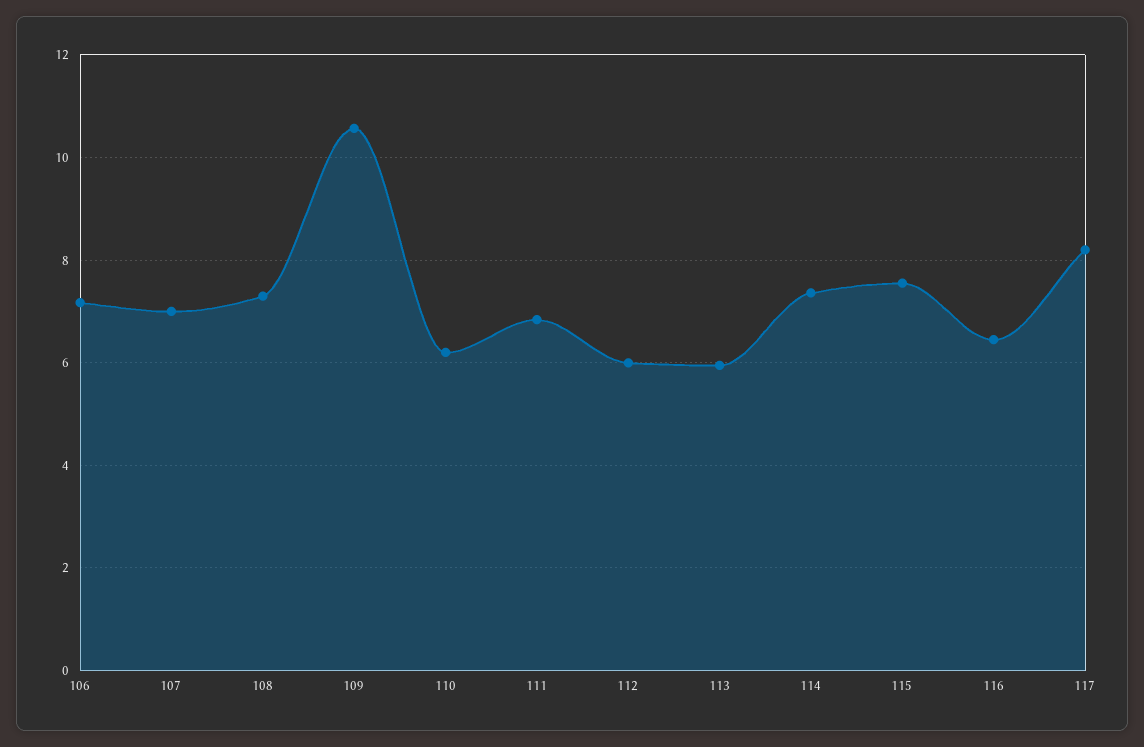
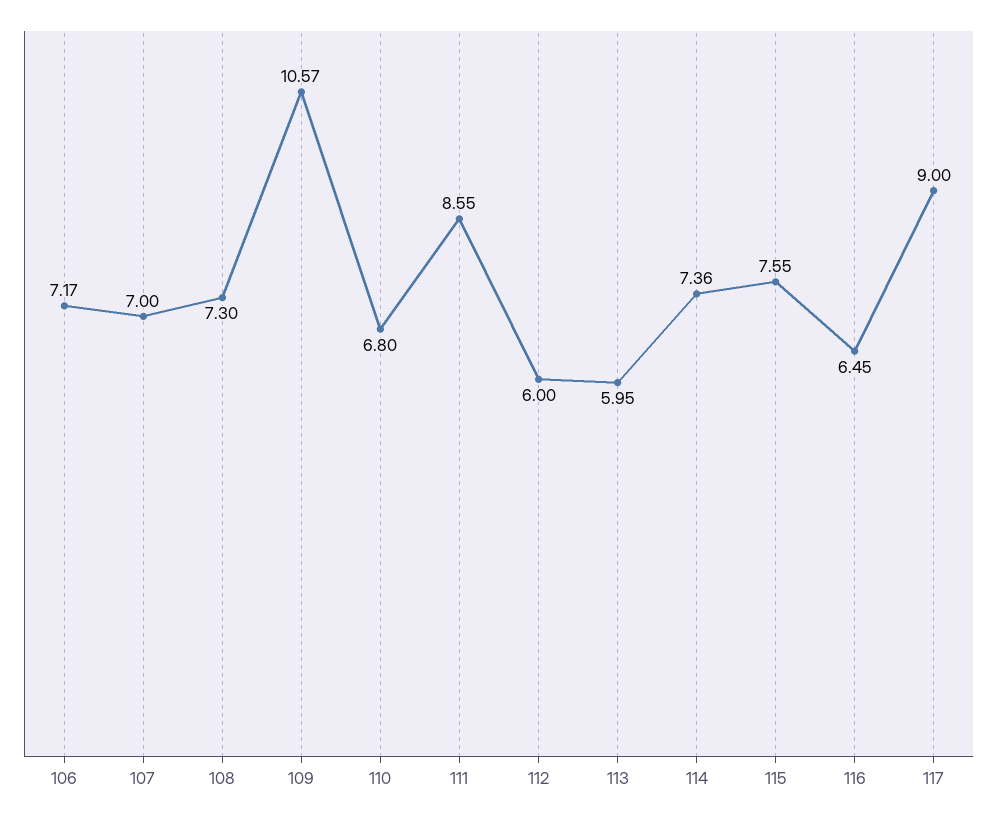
  {
    "106": 7.17,
    "107": 7,
    "108": 7.3,
    "109": 10.57,
-   "110": 6.2,
+   "110": 6.8,
-   "111": 6.8,
+   "111": 8.55,
    "112": 6,
    "113": 5.95,
    "114": 7.36,
    "115": 7.55,
    "116": 6.45,
-   "117": 8.2
+   "117": 9
  }

